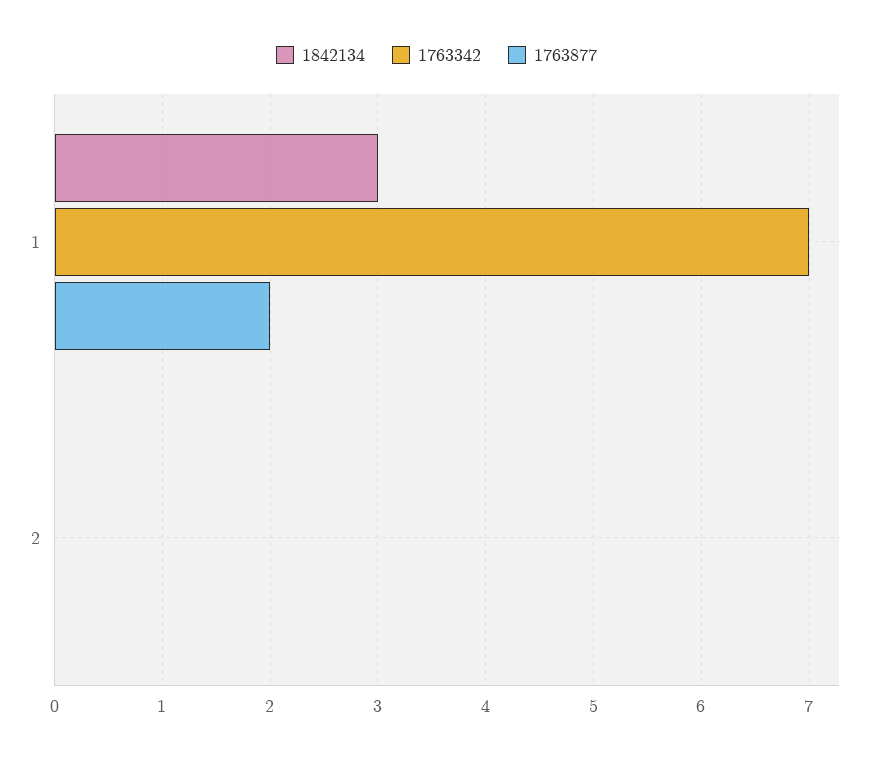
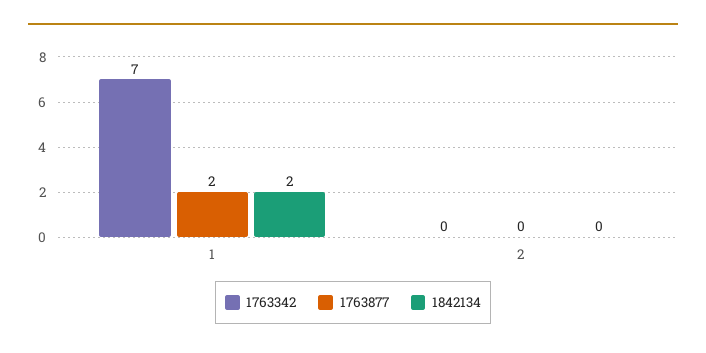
  {
    "1842134": {
-     "1": 3,
+     "1": 2,
      "2": 0
    },
    "1763342": {
      "1": 7,
      "2": 0
    },
    "1763877": {
      "1": 2,
      "2": 0
    }
  }

